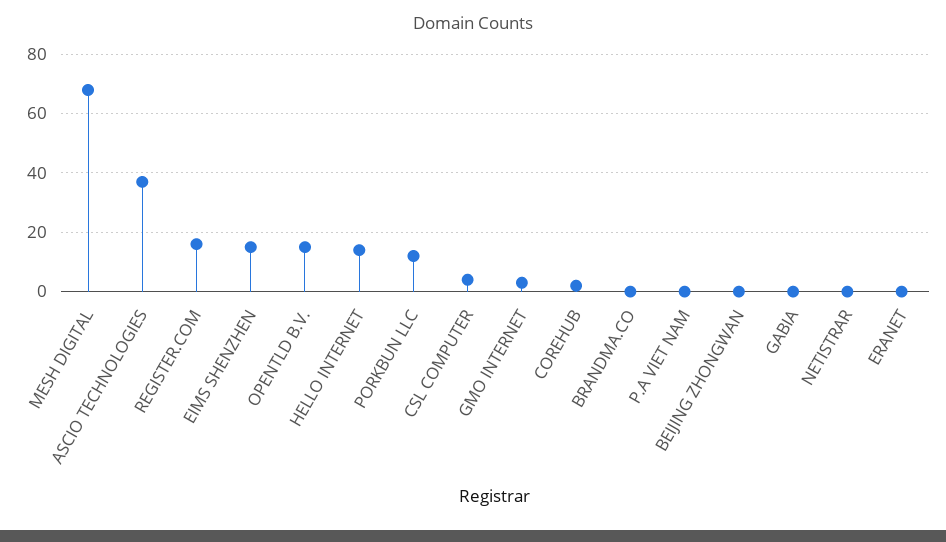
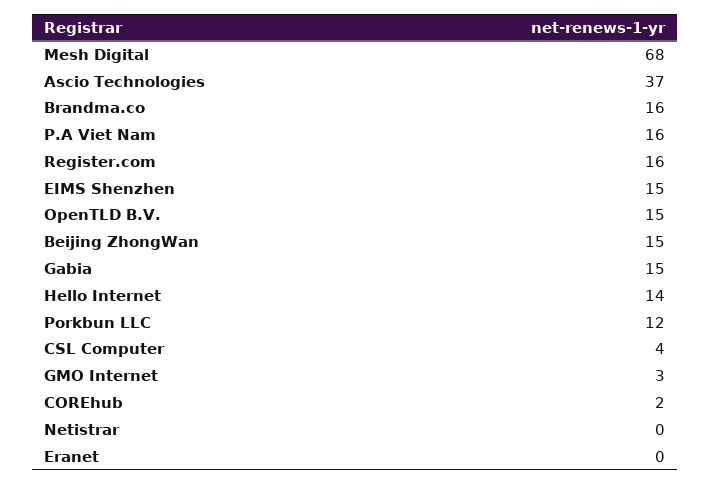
  {
    "MESH DIGITAL": 68,
    "ASCIO TECHNOLOGIES": 37,
    "REGISTER.COM": 16,
    "EIMS SHENZHEN": 15,
    "OPENTLD B.V.": 15,
    "HELLO INTERNET": 14,
    "PORKBUN LLC": 12,
    "CSL COMPUTER": 4,
    "GMO INTERNET": 3,
    "COREHUB": 2,
-   "BRANDMA.CO": 0,
+   "BRANDMA.CO": 16,
-   "P.A VIET NAM": 0,
+   "P.A VIET NAM": 16,
-   "BEIJING ZHONGWAN": 0,
+   "BEIJING ZHONGWAN": 15,
-   "GABIA": 0,
+   "GABIA": 15,
    "NETISTRAR": 0,
    "ERANET": 0
  }

